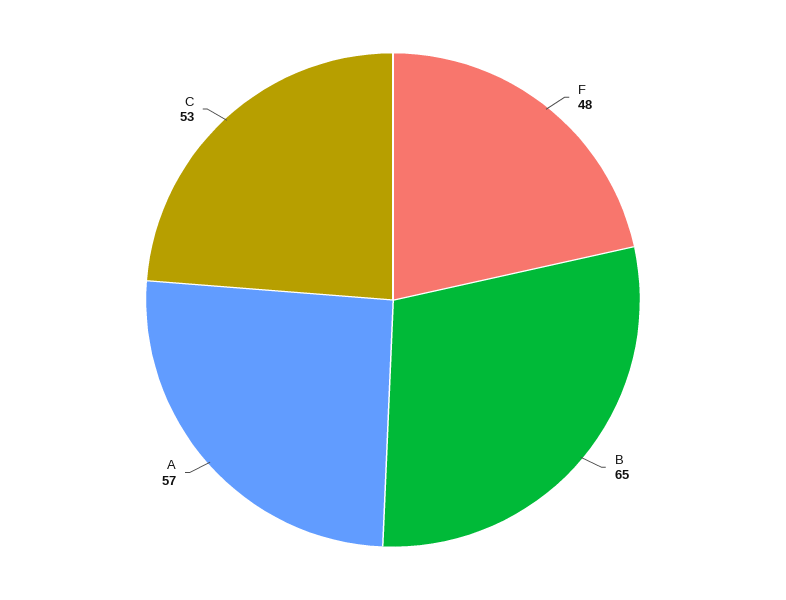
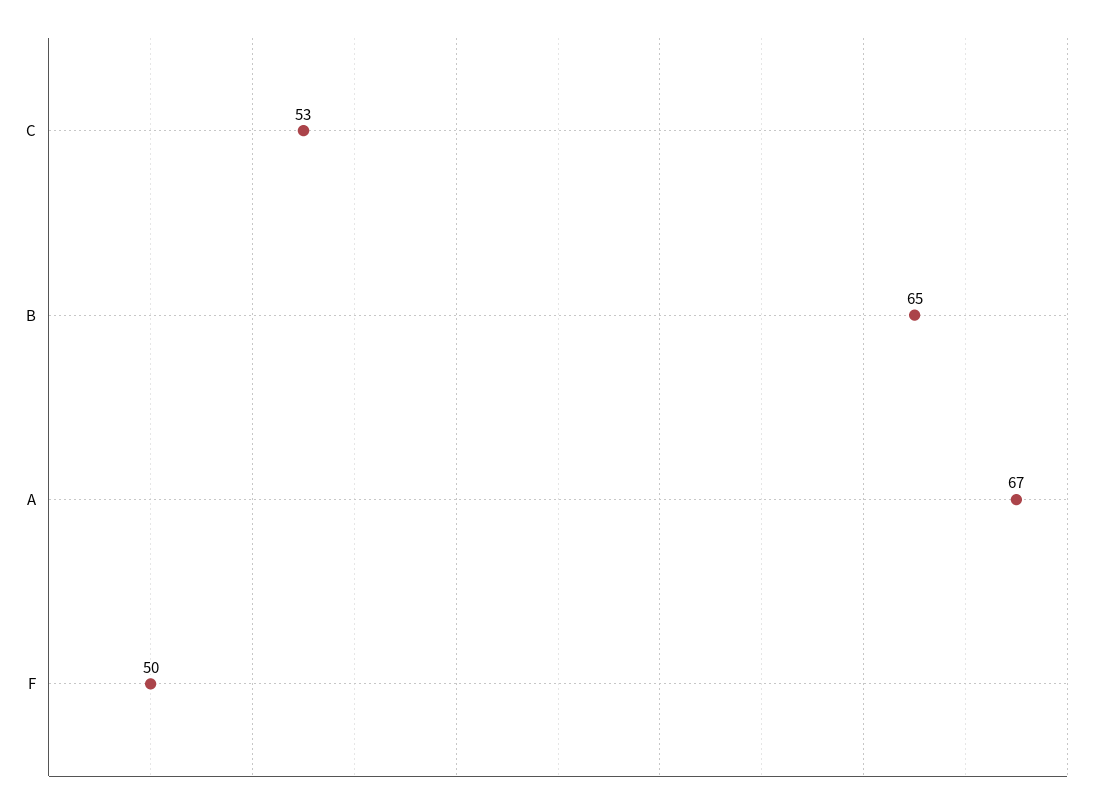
  {
-   "F": 48,
+   "F": 50,
    "B": 65,
-   "A": 57,
+   "A": 67,
    "C": 53
  }

